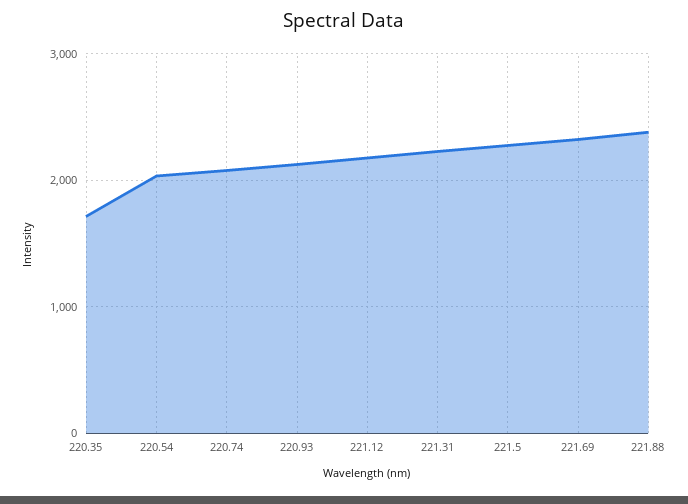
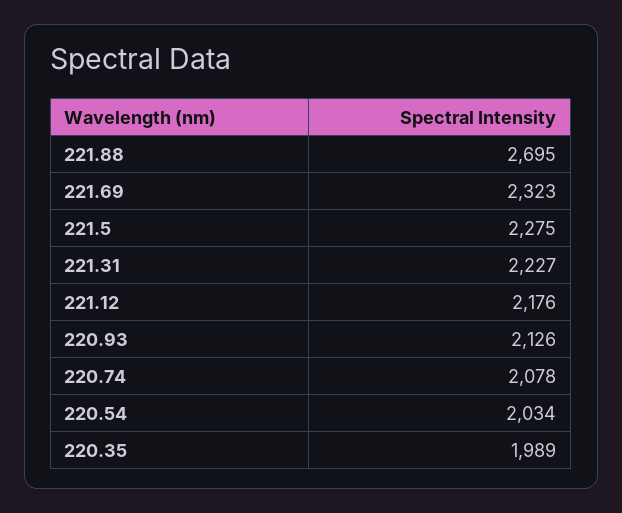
  {
-   "220.35": 1700,
+   "220.35": 1989,
    "220.54": 2034,
    "220.74": 2078,
    "220.93": 2126,
    "221.12": 2176,
    "221.31": 2227,
    "221.5": 2275,
    "221.69": 2323,
-   "221.88": 2400
+   "221.88": 2695
  }

